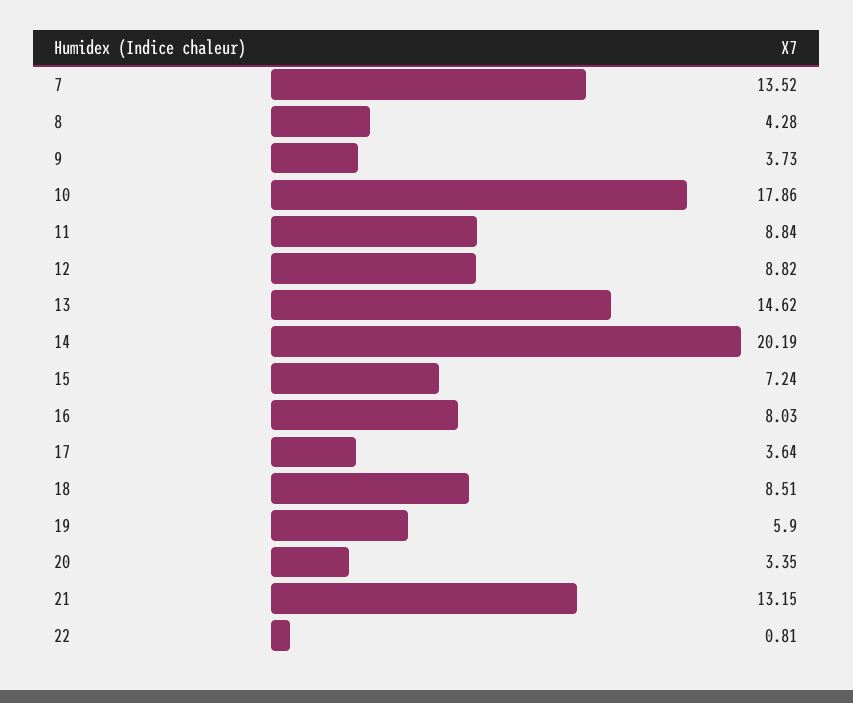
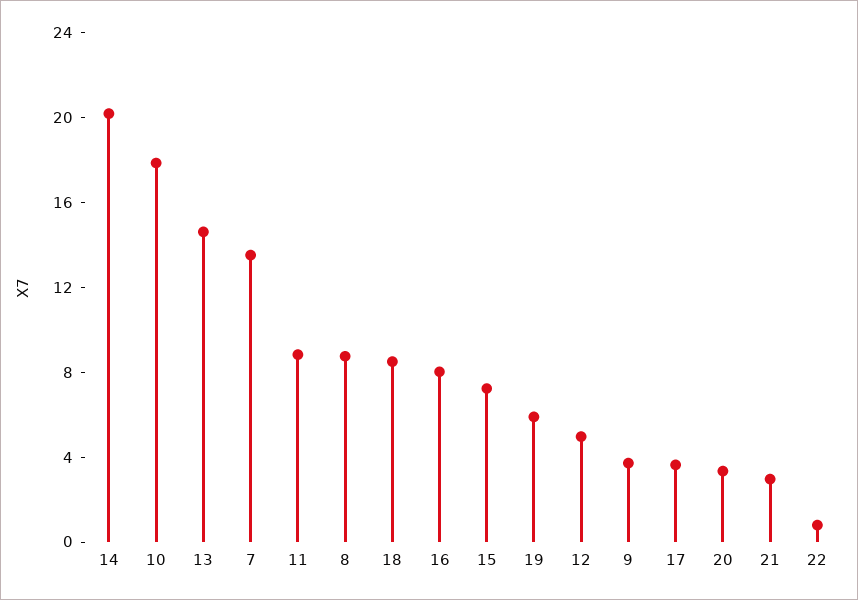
  {
    "7": 13.52,
-   "8": 4.28,
+   "8": 9,
    "9": 3.73,
    "10": 17.86,
    "11": 8.84,
-   "12": 8.82,
+   "12": 5,
    "13": 14.62,
    "14": 20.19,
    "15": 7.24,
    "16": 8.03,
    "17": 3.64,
    "18": 8.51,
    "19": 5.9,
    "20": 3.35,
-   "21": 13.15,
+   "21": 3,
    "22": 0.81
  }

